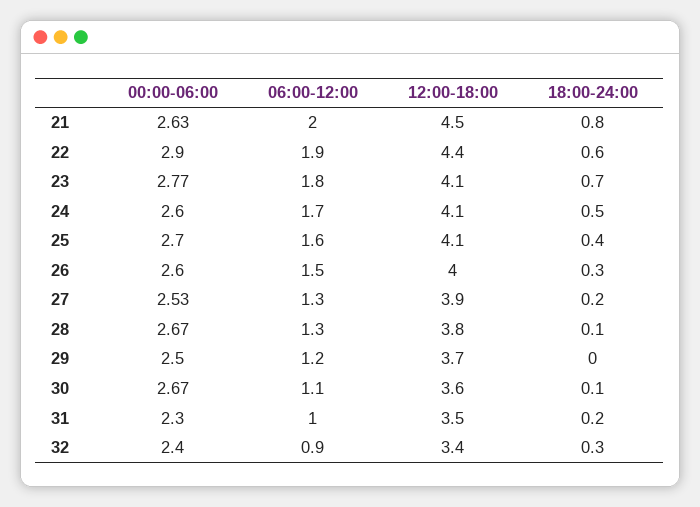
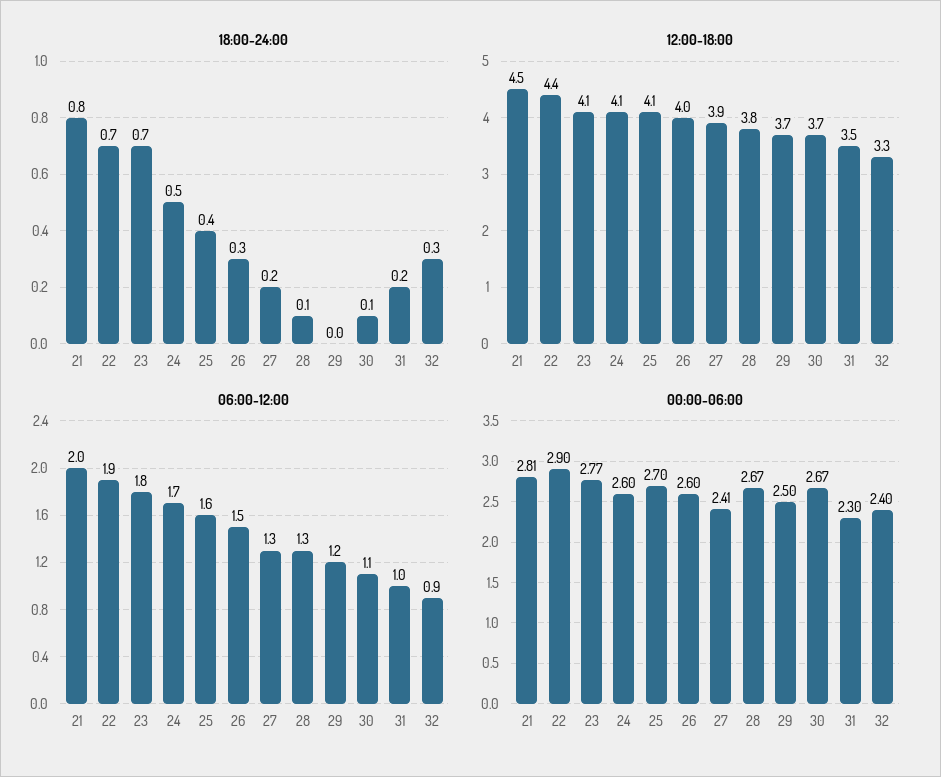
  {
    "00:00-06:00": {
-     "21": 2.63,
+     "21": 2.81,
      "22": 2.9,
      "23": 2.77,
      "24": 2.6,
      "25": 2.7,
      "26": 2.6,
-     "27": 2.53,
+     "27": 2.41,
      "28": 2.67,
      "29": 2.5,
      "30": 2.67,
      "31": 2.3,
      "32": 2.4
    },
    "06:00-12:00": {
      "21": 2,
      "22": 1.9,
      "23": 1.8,
      "24": 1.7,
      "25": 1.6,
      "26": 1.5,
      "27": 1.3,
      "28": 1.3,
      "29": 1.2,
      "30": 1.1,
      "31": 1,
      "32": 0.9
    },
    "12:00-18:00": {
      "21": 4.5,
      "22": 4.4,
      "23": 4.1,
      "24": 4.1,
      "25": 4.1,
      "26": 4,
      "27": 3.9,
      "28": 3.8,
      "29": 3.7,
-     "30": 3.6,
+     "30": 3.7,
      "31": 3.5,
-     "32": 3.4
+     "32": 3.3
    },
    "18:00-24:00": {
      "21": 0.8,
-     "22": 0.6,
+     "22": 0.7,
      "23": 0.7,
      "24": 0.5,
      "25": 0.4,
      "26": 0.3,
      "27": 0.2,
      "28": 0.1,
      "29": 0,
      "30": 0.1,
      "31": 0.2,
      "32": 0.3
    }
  }

